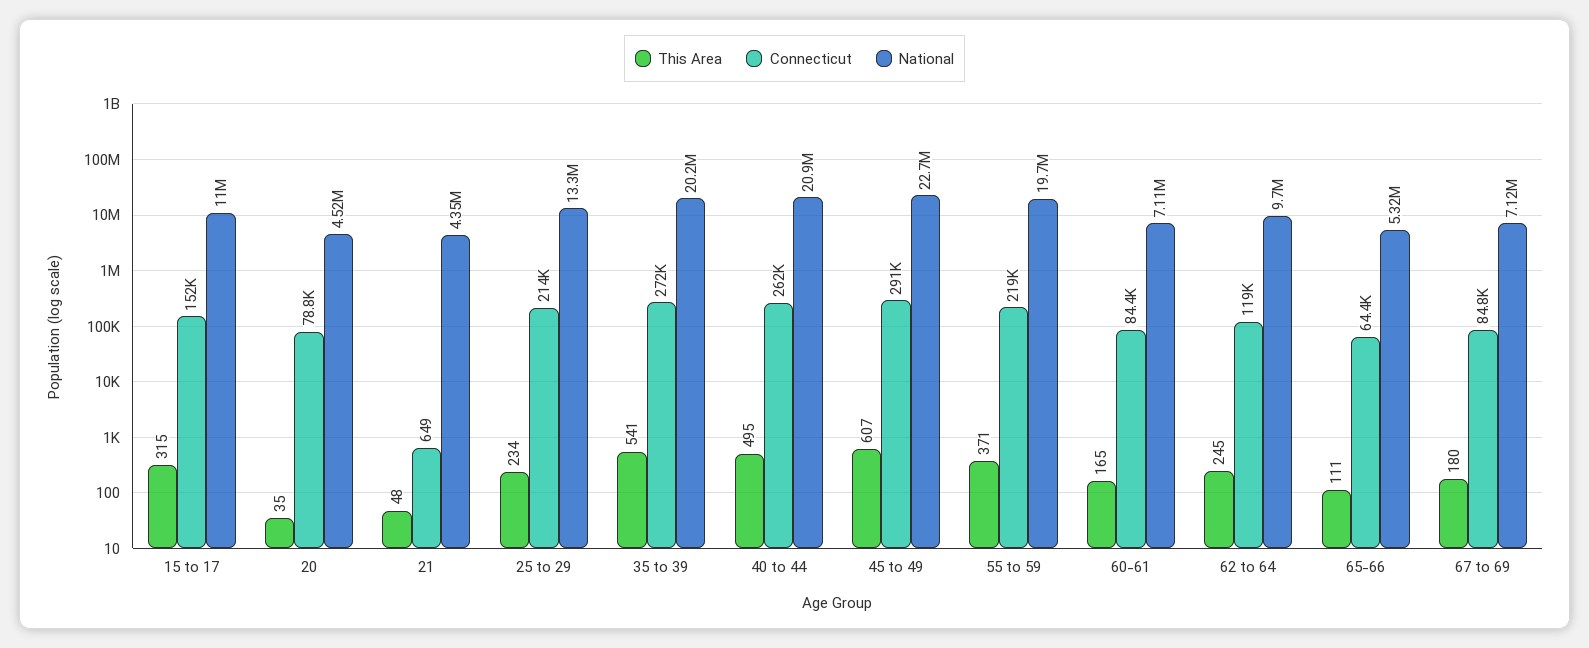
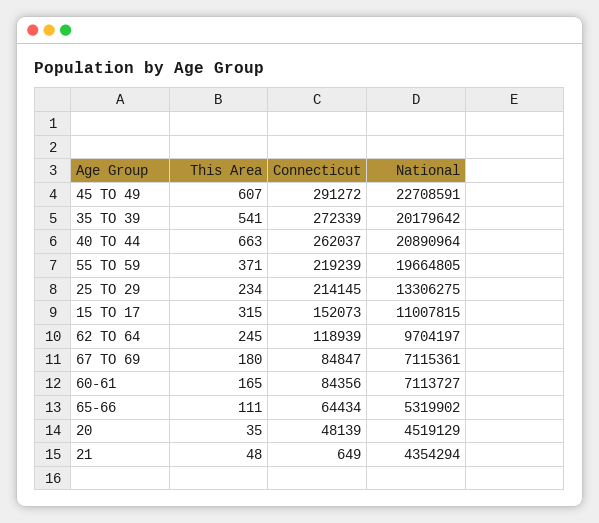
  {
    "This Area": {
      "15 to 17": 315,
      "20": 35,
      "21": 48,
      "25 to 29": 234,
      "35 to 39": 541,
-     "40 to 44": 495,
+     "40 to 44": 663,
      "45 to 49": 607,
      "55 to 59": 371,
      "60-61": 165,
      "62 to 64": 245,
      "65-66": 111,
      "67 to 69": 180
    },
    "Connecticut": {
      "15 to 17": 152073,
-     "20": 78800,
+     "20": 48139,
      "21": 649,
      "25 to 29": 214145,
      "35 to 39": 272339,
      "40 to 44": 262037,
      "45 to 49": 291272,
      "55 to 59": 219239,
      "60-61": 84356,
      "62 to 64": 118939,
      "65-66": 64434,
      "67 to 69": 84847
    },
    "National": {
      "15 to 17": 11007815,
      "20": 4519129,
      "21": 4354294,
      "25 to 29": 13306275,
      "35 to 39": 20179642,
      "40 to 44": 20890964,
      "45 to 49": 22708591,
      "55 to 59": 19664805,
      "60-61": 7113727,
      "62 to 64": 9704197,
      "65-66": 5319902,
      "67 to 69": 7115361
    }
  }

